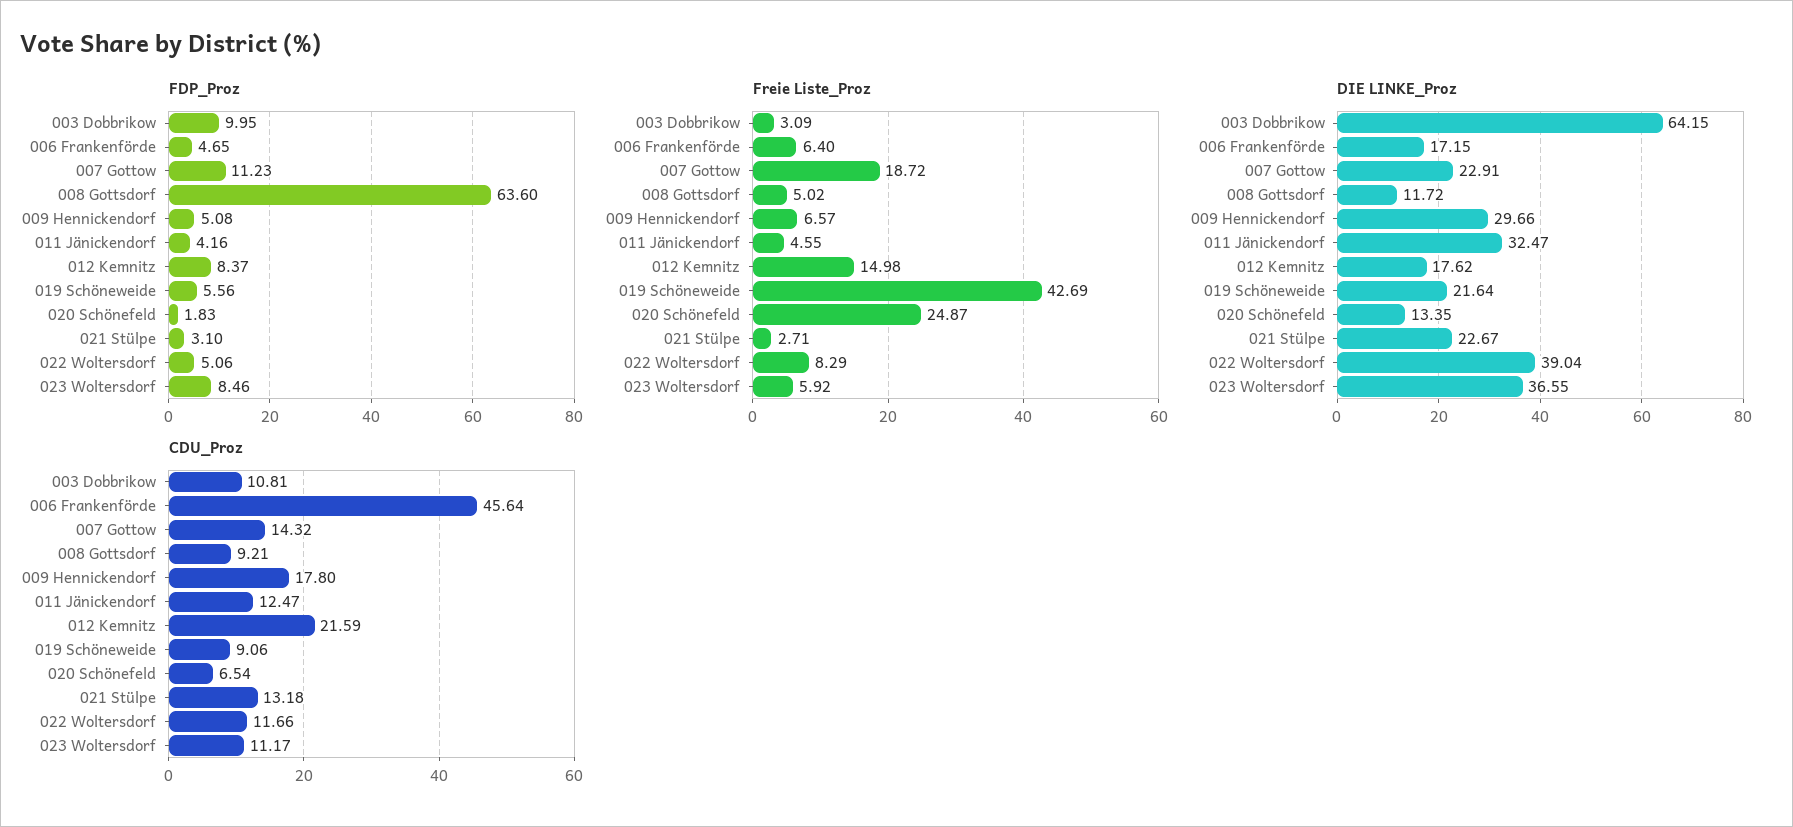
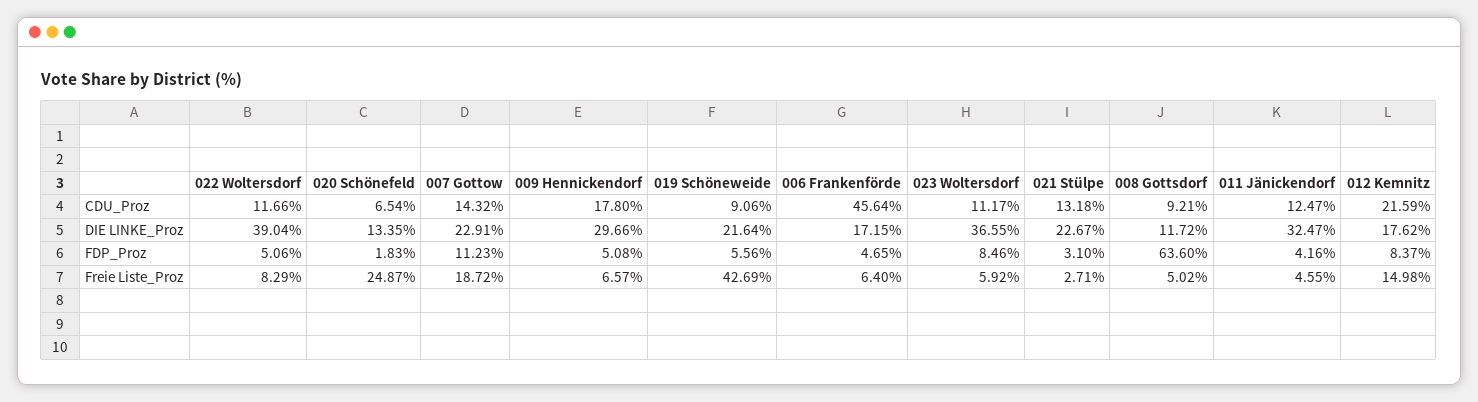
  {
    "FDP_Proz": {
-     "003 Dobbrikow": 9.95,
      "006 Frankenförde": 4.65,
      "007 Gottow": 11.23,
      "008 Gottsdorf": 63.6,
      "009 Hennickendorf": 5.08,
      "011 Jänickendorf": 4.16,
      "012 Kemnitz": 8.37,
      "019 Schöneweide": 5.56,
      "020 Schönefeld": 1.83,
      "021 Stülpe": 3.1,
      "022 Woltersdorf": 5.06,
      "023 Woltersdorf": 8.46
    },
    "Freie Liste_Proz": {
-     "003 Dobbrikow": 3.09,
      "006 Frankenförde": 6.4,
      "007 Gottow": 18.72,
      "008 Gottsdorf": 5.02,
      "009 Hennickendorf": 6.57,
      "011 Jänickendorf": 4.55,
      "012 Kemnitz": 14.98,
      "019 Schöneweide": 42.69,
      "020 Schönefeld": 24.87,
      "021 Stülpe": 2.71,
      "022 Woltersdorf": 8.29,
      "023 Woltersdorf": 5.92
    },
    "DIE LINKE_Proz": {
-     "003 Dobbrikow": 64.15,
      "006 Frankenförde": 17.15,
      "007 Gottow": 22.91,
      "008 Gottsdorf": 11.72,
      "009 Hennickendorf": 29.66,
      "011 Jänickendorf": 32.47,
      "012 Kemnitz": 17.62,
      "019 Schöneweide": 21.64,
      "020 Schönefeld": 13.35,
      "021 Stülpe": 22.67,
      "022 Woltersdorf": 39.04,
      "023 Woltersdorf": 36.55
    },
    "CDU_Proz": {
-     "003 Dobbrikow": 10.81,
      "006 Frankenförde": 45.64,
      "007 Gottow": 14.32,
      "008 Gottsdorf": 9.21,
      "009 Hennickendorf": 17.8,
      "011 Jänickendorf": 12.47,
      "012 Kemnitz": 21.59,
      "019 Schöneweide": 9.06,
      "020 Schönefeld": 6.54,
      "021 Stülpe": 13.18,
      "022 Woltersdorf": 11.66,
      "023 Woltersdorf": 11.17
    }
  }

